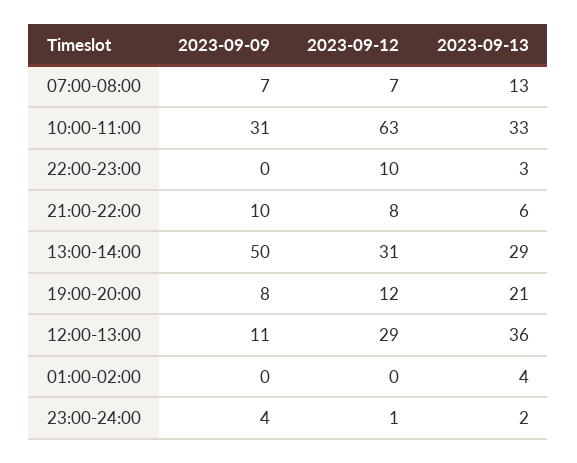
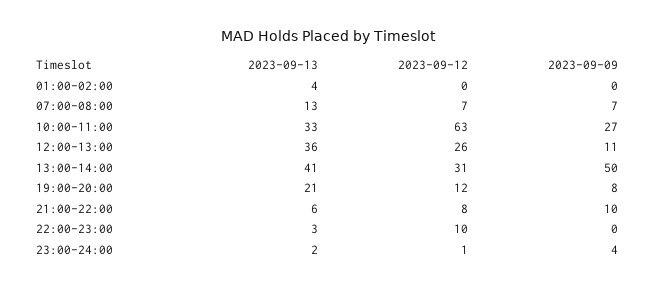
  {
    "2023-09-09": {
      "07:00-08:00": 7,
-     "10:00-11:00": 31,
+     "10:00-11:00": 27,
      "22:00-23:00": 0,
      "21:00-22:00": 10,
      "13:00-14:00": 50,
      "19:00-20:00": 8,
      "12:00-13:00": 11,
      "01:00-02:00": 0,
      "23:00-24:00": 4
    },
    "2023-09-12": {
      "07:00-08:00": 7,
      "10:00-11:00": 63,
      "22:00-23:00": 10,
      "21:00-22:00": 8,
      "13:00-14:00": 31,
      "19:00-20:00": 12,
-     "12:00-13:00": 29,
+     "12:00-13:00": 26,
      "01:00-02:00": 0,
      "23:00-24:00": 1
    },
    "2023-09-13": {
      "07:00-08:00": 13,
      "10:00-11:00": 33,
      "22:00-23:00": 3,
      "21:00-22:00": 6,
-     "13:00-14:00": 29,
+     "13:00-14:00": 41,
      "19:00-20:00": 21,
      "12:00-13:00": 36,
      "01:00-02:00": 4,
      "23:00-24:00": 2
    }
  }

